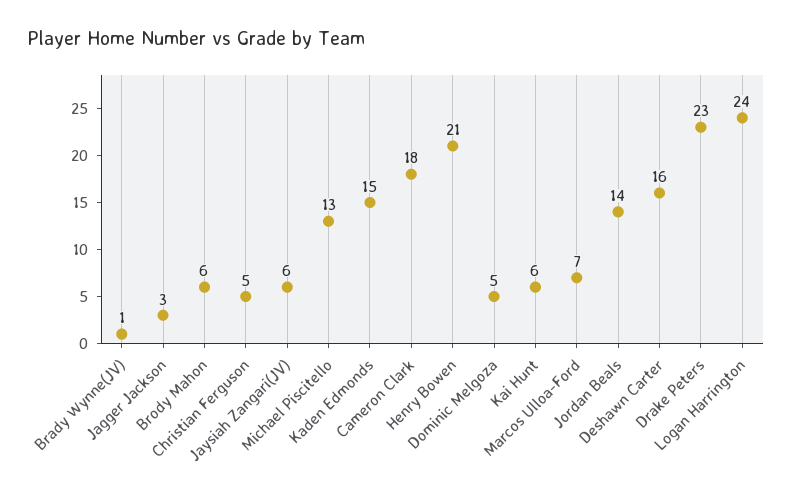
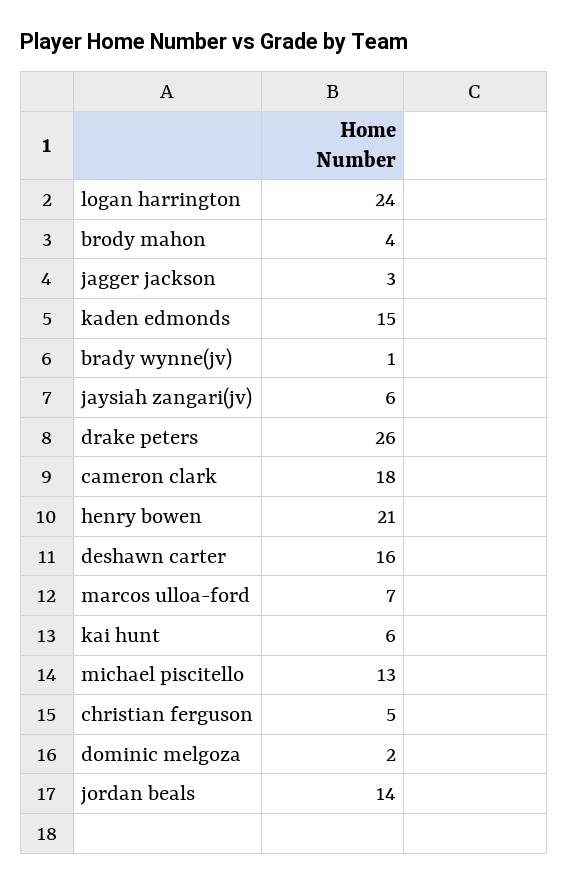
  {
    "Brady Wynne(JV)": 1,
    "Jagger Jackson": 3,
-   "Brody Mahon": 6,
+   "Brody Mahon": 4,
    "Christian Ferguson": 5,
    "Jaysiah Zangari(JV)": 6,
    "Michael Piscitello": 13,
    "Kaden Edmonds": 15,
    "Cameron Clark": 18,
    "Henry Bowen": 21,
-   "Dominic Melgoza": 5,
+   "Dominic Melgoza": 2,
    "Kai Hunt": 6,
    "Marcos Ulloa-Ford": 7,
    "Jordan Beals": 14,
    "Deshawn Carter": 16,
-   "Drake Peters": 23,
+   "Drake Peters": 26,
    "Logan Harrington": 24
  }

